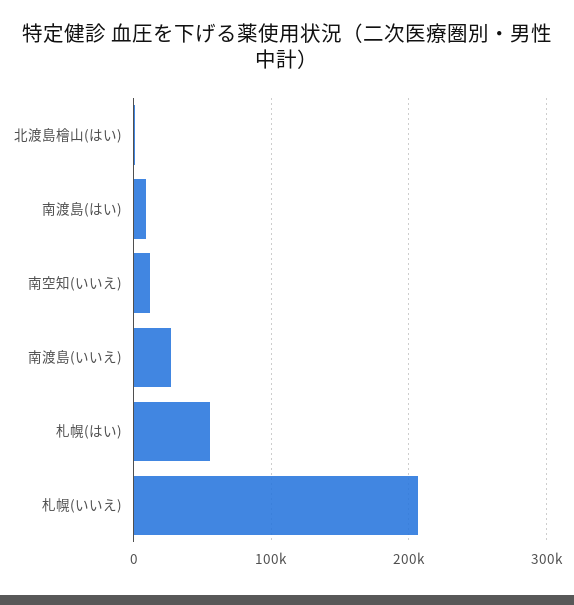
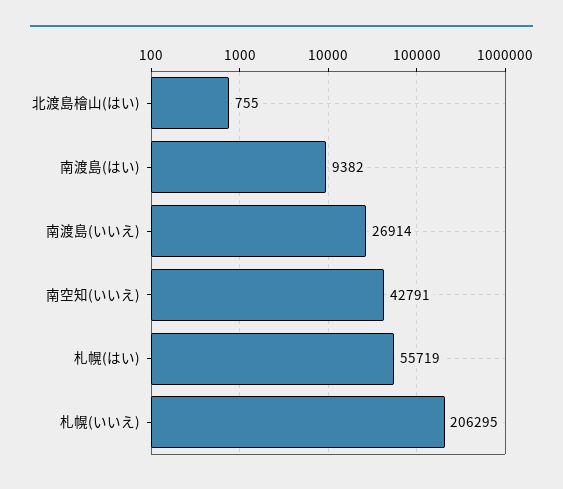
  {
    "北渡島檜山(はい)": 755,
    "南渡島(はい)": 9382,
-   "南空知(いいえ)": 10000,
+   "南空知(いいえ)": 42791,
    "南渡島(いいえ)": 26914,
    "札幌(はい)": 55719,
    "札幌(いいえ)": 206295
  }

